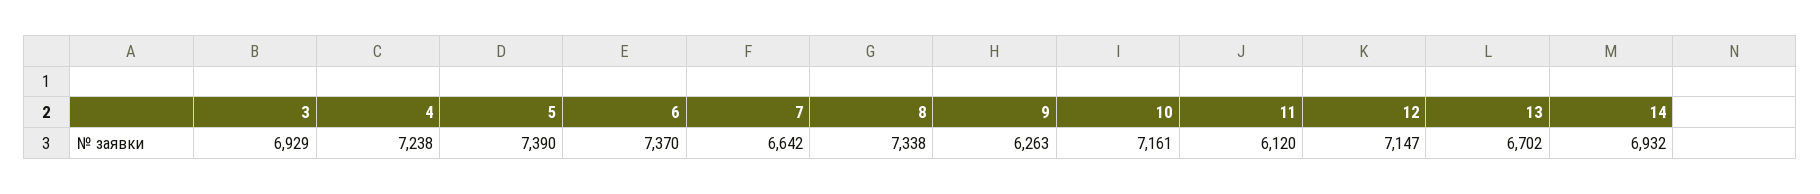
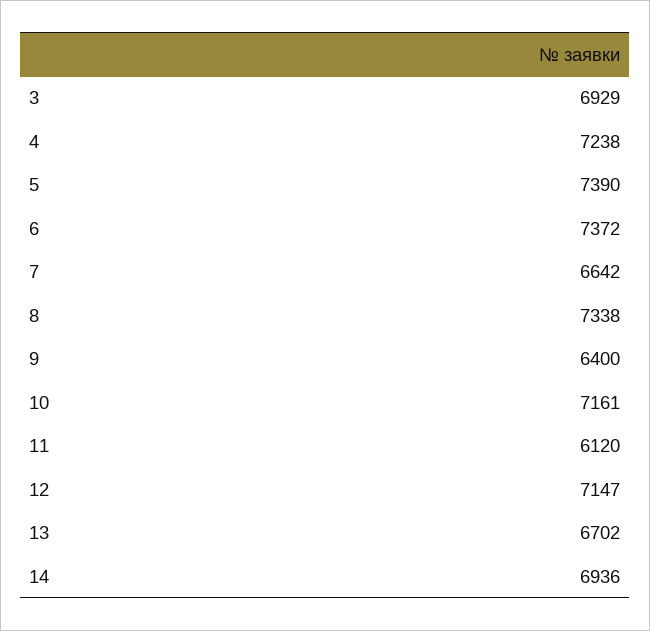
  {
    "3": 6929,
    "4": 7238,
    "5": 7390,
-   "6": 7370,
+   "6": 7372,
    "7": 6642,
    "8": 7338,
-   "9": 6263,
+   "9": 6400,
    "10": 7161,
    "11": 6120,
    "12": 7147,
    "13": 6702,
-   "14": 6932
+   "14": 6936
  }

